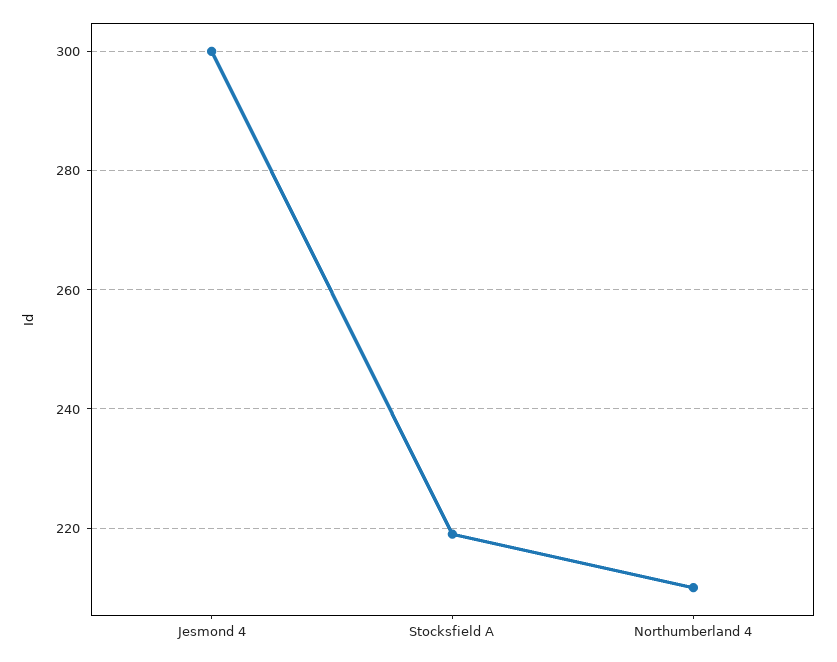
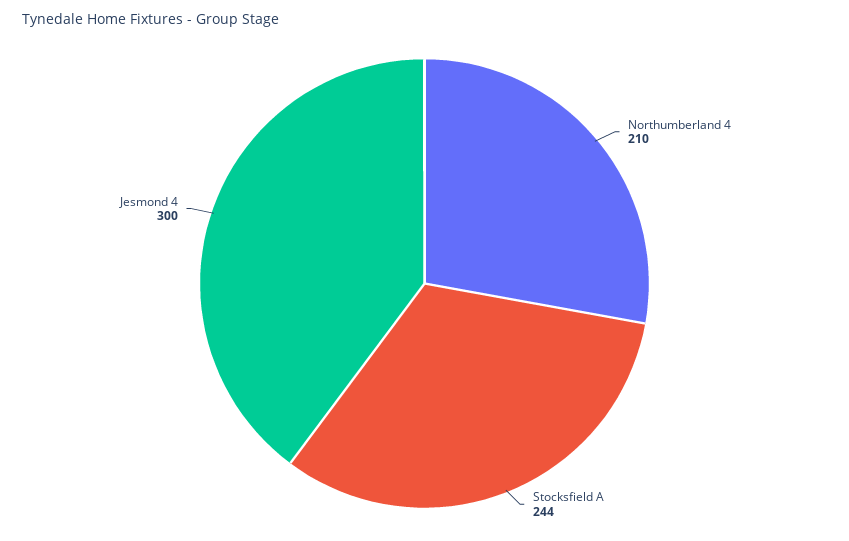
  {
    "Jesmond 4": 300,
-   "Stocksfield A": 220,
+   "Stocksfield A": 244,
    "Northumberland 4": 210
  }

